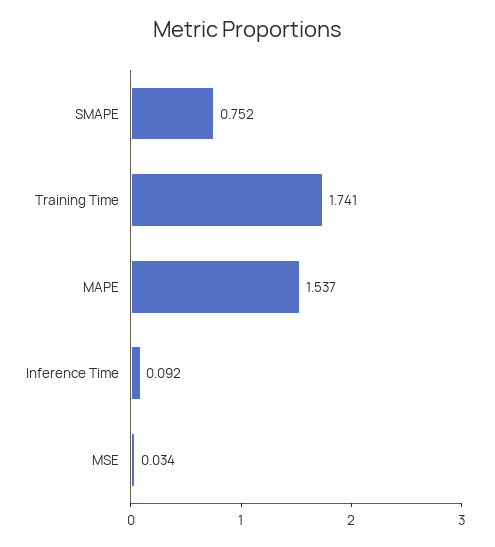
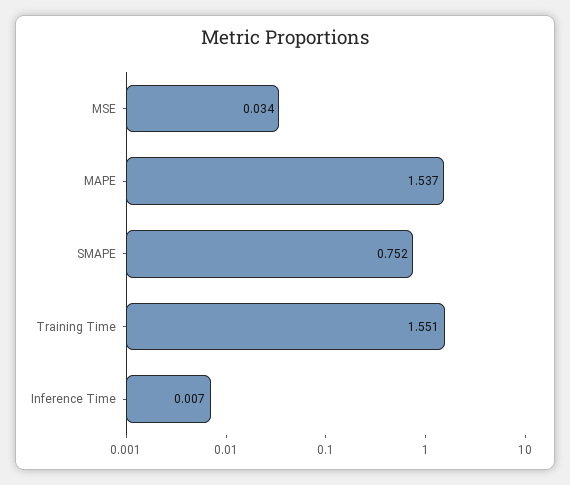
  {
    "SMAPE": 0.752,
-   "Training Time": 1.741,
+   "Training Time": 1.551,
    "MAPE": 1.537,
-   "Inference Time": 0.092,
+   "Inference Time": 0.007,
    "MSE": 0.034
  }

